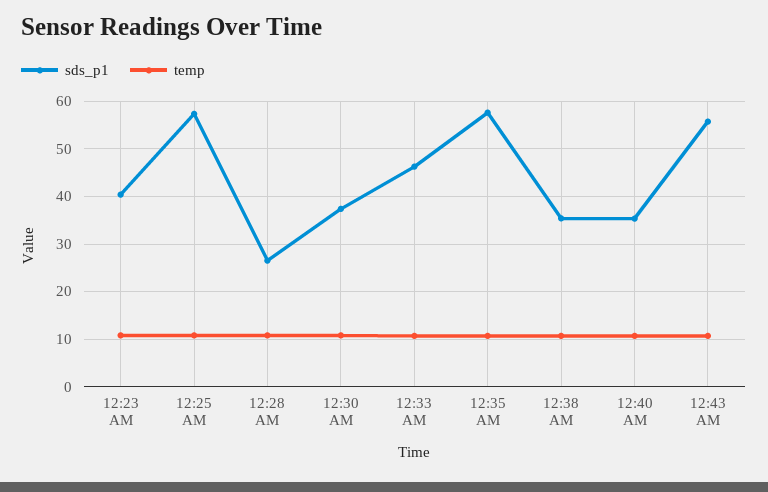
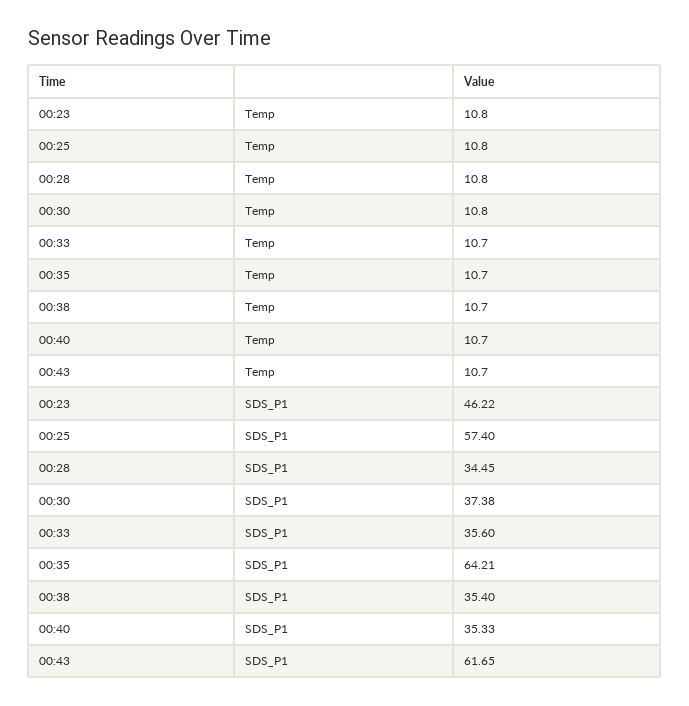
  {
    "sds_p1": {
-     "12:23 AM": 40,
+     "12:23 AM": 46.22,
      "12:25 AM": 57.4,
-     "12:28 AM": 26,
+     "12:28 AM": 34.45,
      "12:30 AM": 37.38,
-     "12:33 AM": 46,
+     "12:33 AM": 35.6,
-     "12:35 AM": 58,
+     "12:35 AM": 64.21,
      "12:38 AM": 35.4,
      "12:40 AM": 35.33,
-     "12:43 AM": 56
+     "12:43 AM": 61.65
    },
    "temp": {
      "12:23 AM": 10.8,
      "12:25 AM": 10.8,
      "12:28 AM": 10.8,
      "12:30 AM": 10.8,
      "12:33 AM": 10.7,
      "12:35 AM": 10.7,
      "12:38 AM": 10.7,
      "12:40 AM": 10.7,
      "12:43 AM": 10.7
    }
  }

